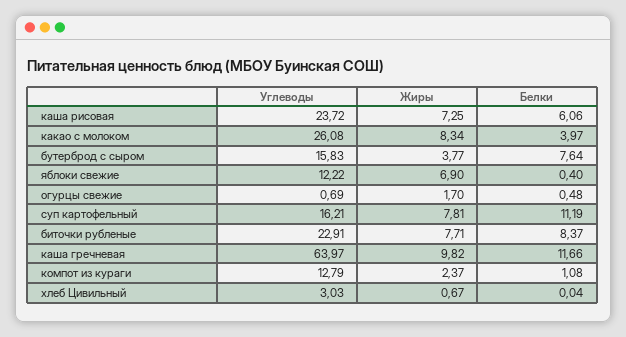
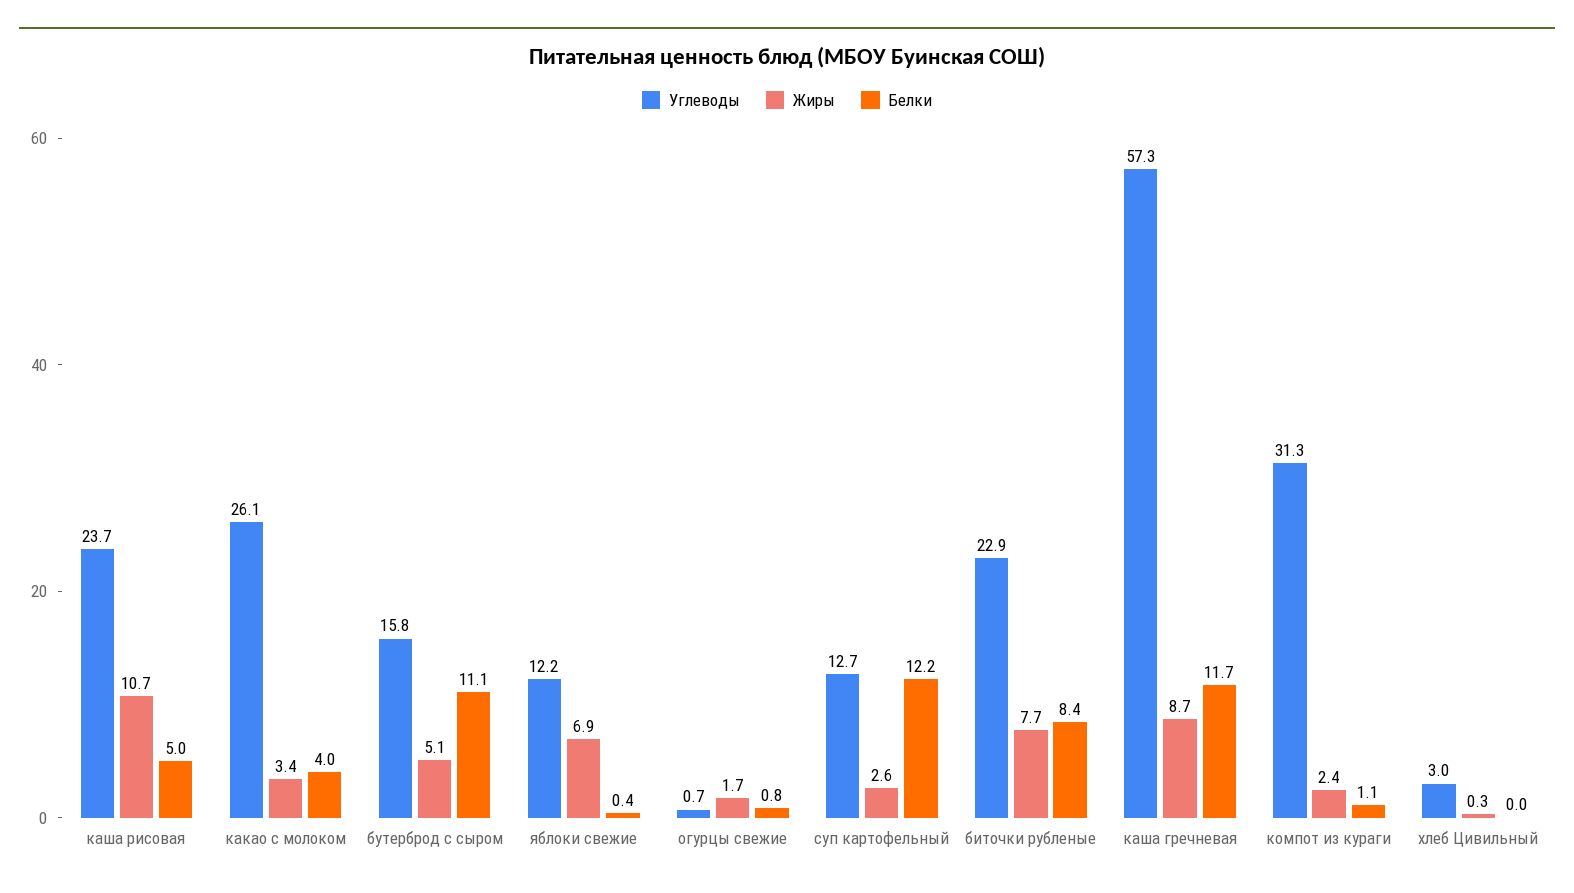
  {
    "Углеводы": {
      "каша рисовая": 23.72,
      "какао с молоком": 26.08,
      "бутерброд с сыром": 15.83,
      "яблоки свежие": 12.22,
      "огурцы свежие": 0.69,
-     "суп картофельный": 16.21,
+     "суп картофельный": 12.7,
      "биточки рубленые": 22.91,
-     "каша гречневая": 63.97,
+     "каша гречневая": 57.3,
-     "компот из кураги": 12.79,
+     "компот из кураги": 31.3,
      "хлеб Цивильный": 3.03
    },
    "Жиры": {
-     "каша рисовая": 7.25,
+     "каша рисовая": 10.7,
-     "какао с молоком": 8.34,
+     "какао с молоком": 3.4,
-     "бутерброд с сыром": 3.77,
+     "бутерброд с сыром": 5.1,
      "яблоки свежие": 6.9,
      "огурцы свежие": 1.7,
-     "суп картофельный": 7.81,
+     "суп картофельный": 2.6,
      "биточки рубленые": 7.71,
-     "каша гречневая": 9.82,
+     "каша гречневая": 8.7,
      "компот из кураги": 2.37,
-     "хлеб Цивильный": 0.67
+     "хлеб Цивильный": 0.3
    },
    "Белки": {
-     "каша рисовая": 6.06,
+     "каша рисовая": 5,
      "какао с молоком": 3.97,
-     "бутерброд с сыром": 7.64,
+     "бутерброд с сыром": 11.1,
      "яблоки свежие": 0.4,
-     "огурцы свежие": 0.48,
+     "огурцы свежие": 0.8,
-     "суп картофельный": 11.19,
+     "суп картофельный": 12.2,
      "биточки рубленые": 8.37,
      "каша гречневая": 11.66,
      "компот из кураги": 1.08,
      "хлеб Цивильный": 0.04
    }
  }

